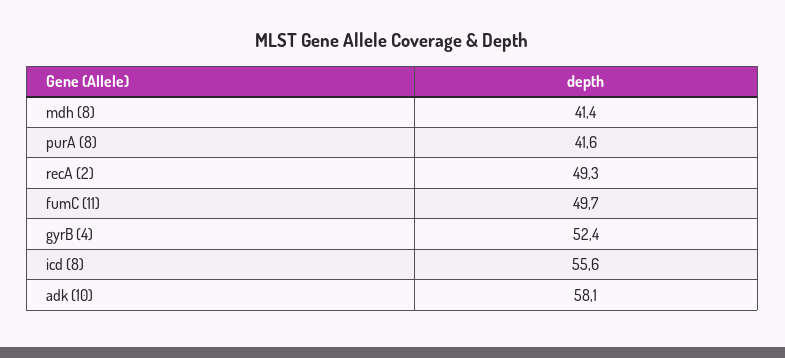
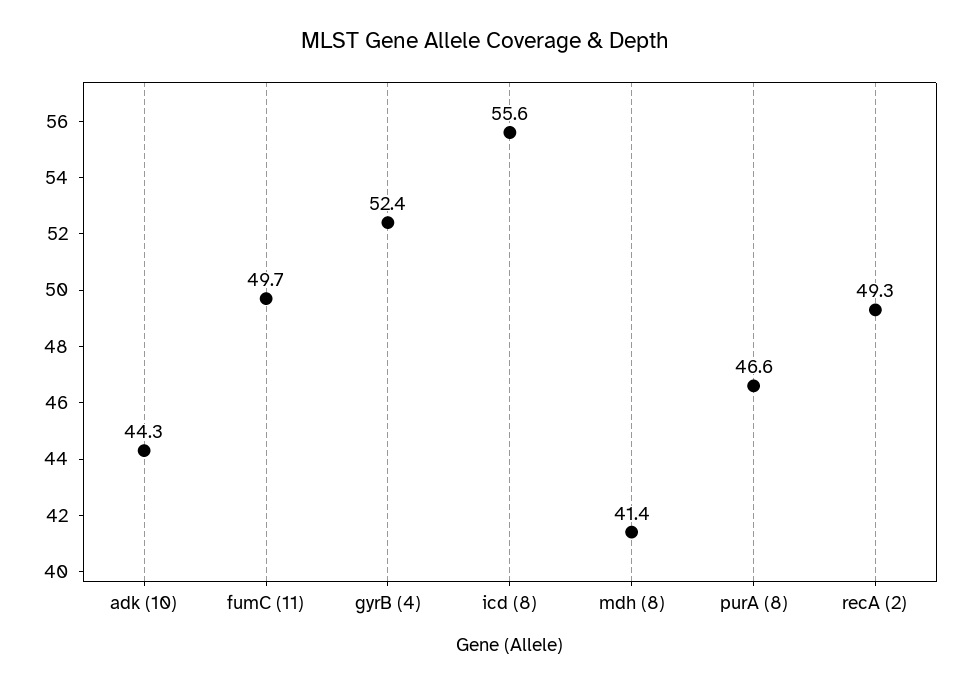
  {
    "mdh (8)": 41.4,
-   "purA (8)": 41.6,
+   "purA (8)": 46.6,
    "recA (2)": 49.3,
    "fumC (11)": 49.7,
    "gyrB (4)": 52.4,
    "icd (8)": 55.6,
-   "adk (10)": 58.1
+   "adk (10)": 44.3
  }

